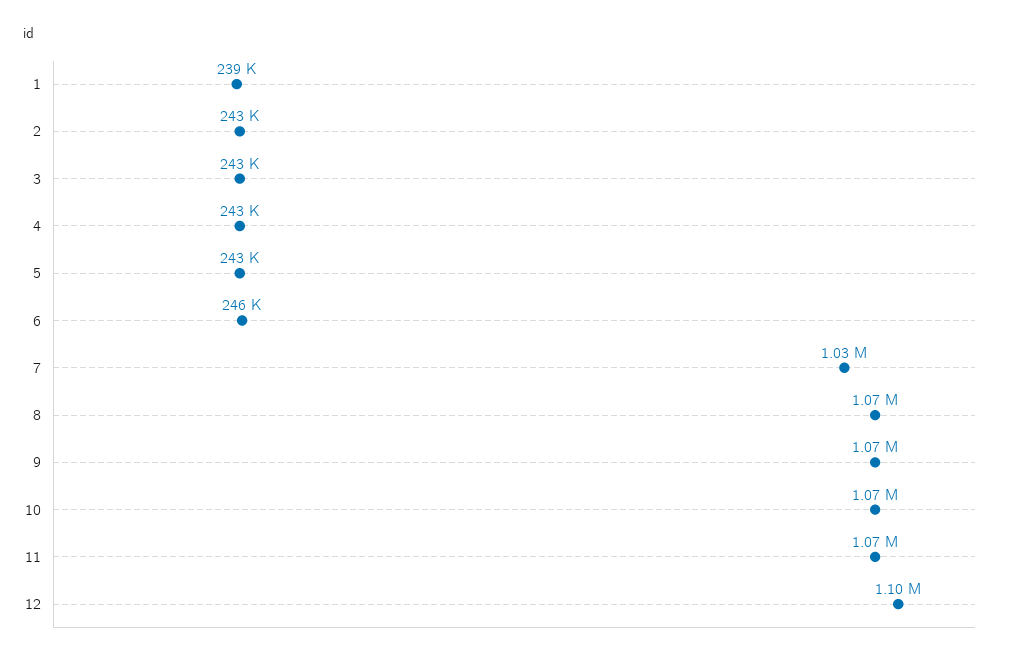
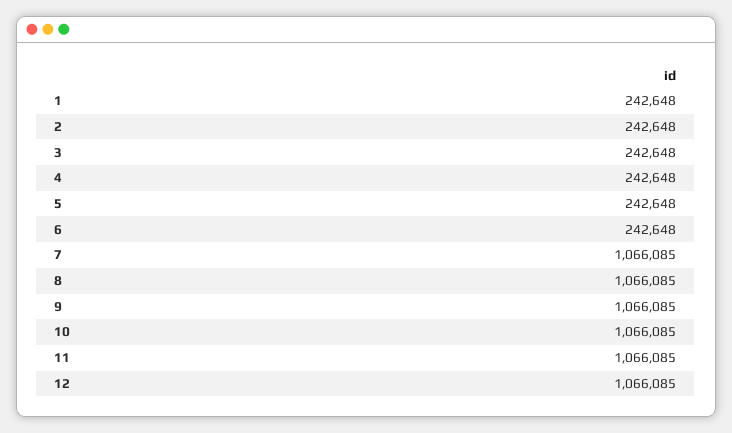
  {
-   "1": 239000,
+   "1": 242648,
    "2": 242648,
    "3": 242648,
    "4": 242648,
    "5": 242648,
-   "6": 246000,
+   "6": 242648,
-   "7": 1030000,
+   "7": 1066085,
    "8": 1066085,
    "9": 1066085,
    "10": 1066085,
    "11": 1066085,
-   "12": 1100000
+   "12": 1066085
  }

